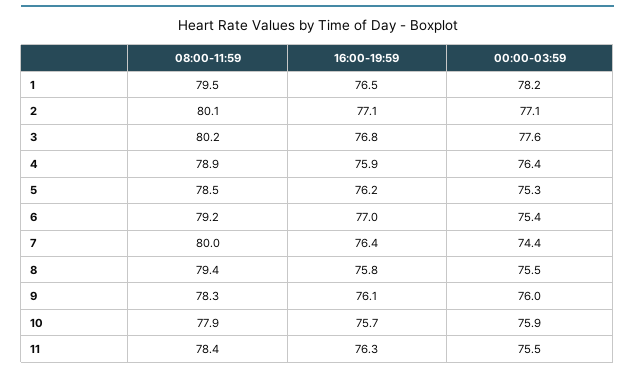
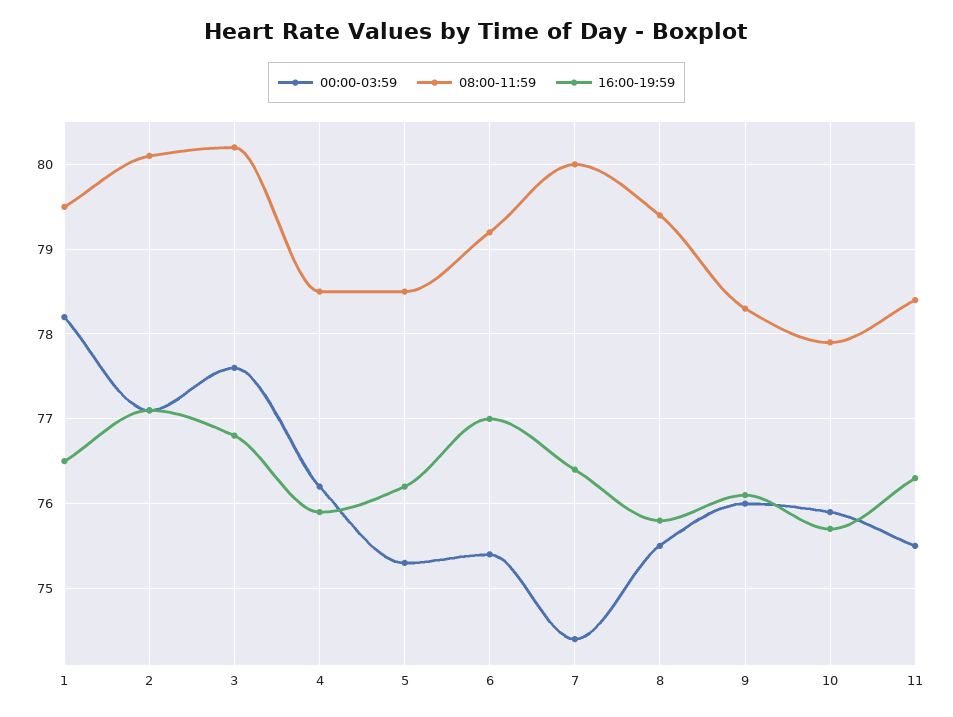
  {
    "08:00-11:59": {
      "1": 79.5,
      "2": 80.1,
      "3": 80.2,
-     "4": 78.9,
+     "4": 78.5,
      "5": 78.5,
      "6": 79.2,
      "7": 80,
      "8": 79.4,
      "9": 78.3,
      "10": 77.9,
      "11": 78.4
    },
    "16:00-19:59": {
      "1": 76.5,
      "2": 77.1,
      "3": 76.8,
      "4": 75.9,
      "5": 76.2,
      "6": 77,
      "7": 76.4,
      "8": 75.8,
      "9": 76.1,
      "10": 75.7,
      "11": 76.3
    },
    "00:00-03:59": {
      "1": 78.2,
      "2": 77.1,
      "3": 77.6,
-     "4": 76.4,
+     "4": 76.2,
      "5": 75.3,
      "6": 75.4,
      "7": 74.4,
      "8": 75.5,
      "9": 76,
      "10": 75.9,
      "11": 75.5
    }
  }

